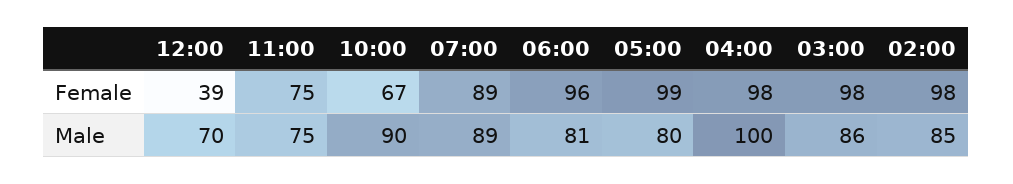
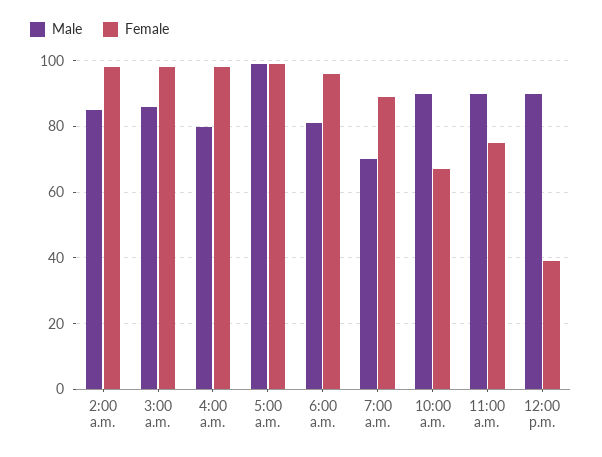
  {
    "Female": {
      "12:00": 39,
      "11:00": 75,
      "10:00": 67,
      "07:00": 89,
      "06:00": 96,
      "05:00": 99,
      "04:00": 98,
      "03:00": 98,
      "02:00": 98
    },
    "Male": {
-     "12:00": 70,
+     "12:00": 90,
-     "11:00": 75,
+     "11:00": 90,
      "10:00": 90,
-     "07:00": 89,
+     "07:00": 70,
      "06:00": 81,
-     "05:00": 80,
+     "05:00": 100,
-     "04:00": 100,
+     "04:00": 80,
      "03:00": 86,
      "02:00": 85
    }
  }

